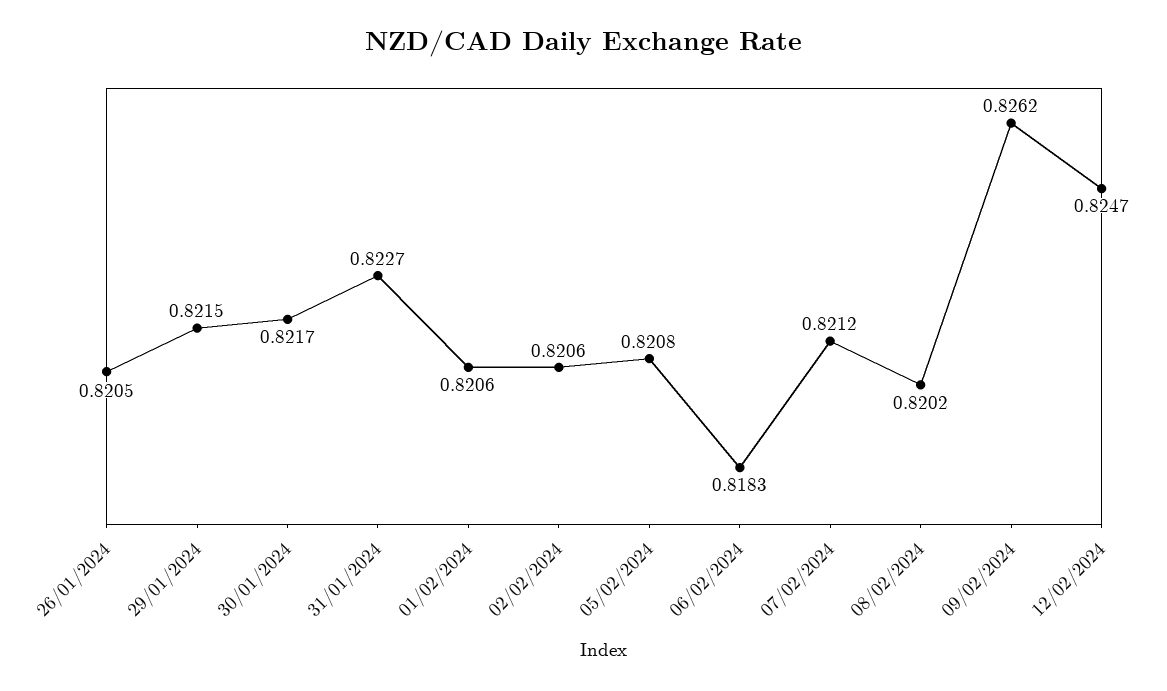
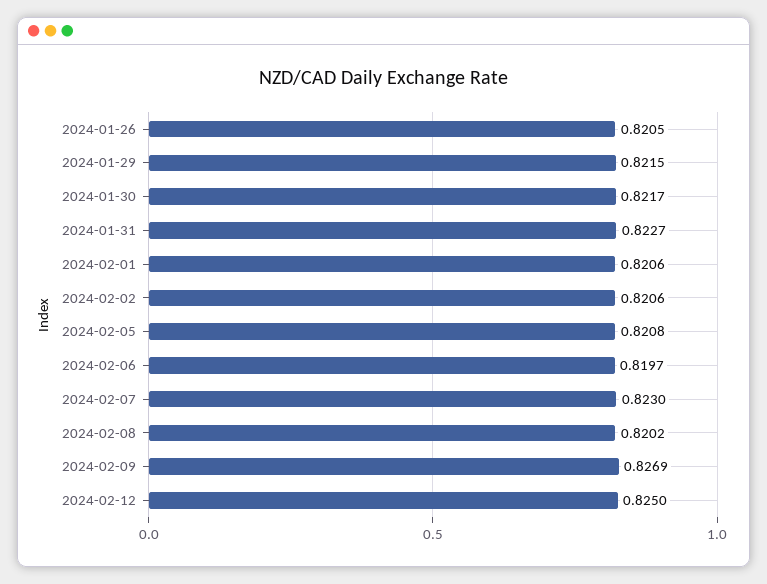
  {
    "26/01/2024": 0.8205,
    "29/01/2024": 0.8215,
    "30/01/2024": 0.8217,
    "31/01/2024": 0.8227,
    "01/02/2024": 0.8206,
    "02/02/2024": 0.8206,
    "05/02/2024": 0.8208,
-   "06/02/2024": 0.8183,
+   "06/02/2024": 0.8197,
-   "07/02/2024": 0.8212,
+   "07/02/2024": 0.823,
    "08/02/2024": 0.8202,
-   "09/02/2024": 0.8262,
+   "09/02/2024": 0.8269,
-   "12/02/2024": 0.8247
+   "12/02/2024": 0.825
  }

